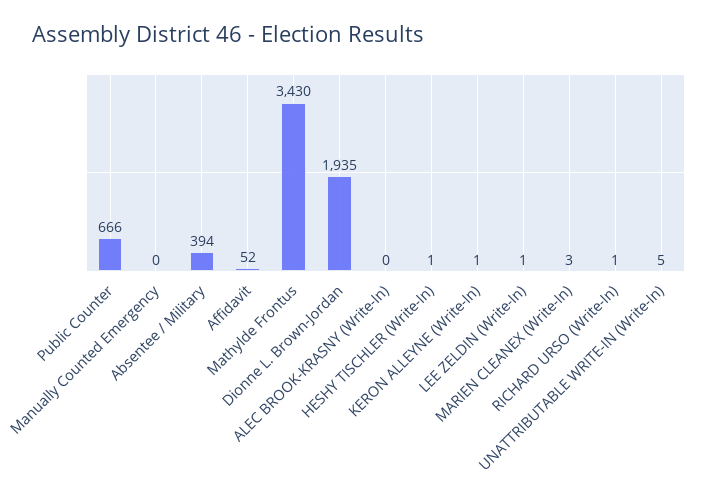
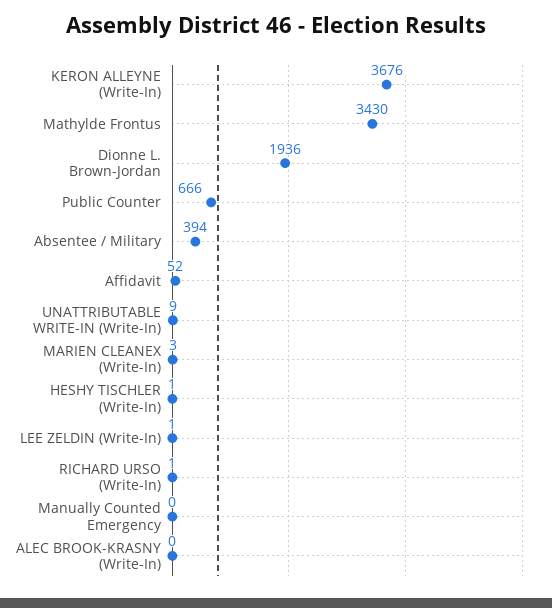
  {
    "Public Counter": 666,
    "Manually Counted Emergency": 0,
    "Absentee / Military": 394,
    "Affidavit": 52,
    "Mathylde Frontus": 3430,
-   "Dionne L. Brown-Jordan": 1935,
+   "Dionne L. Brown-Jordan": 1936,
    "ALEC BROOK-KRASNY (Write-In)": 0,
    "HESHY TISCHLER (Write-In)": 1,
-   "KERON ALLEYNE (Write-In)": 1,
+   "KERON ALLEYNE (Write-In)": 3676,
    "LEE ZELDIN (Write-In)": 1,
    "MARIEN CLEANEX (Write-In)": 3,
    "RICHARD URSO (Write-In)": 1,
-   "UNATTRIBUTABLE WRITE-IN (Write-In)": 5
+   "UNATTRIBUTABLE WRITE-IN (Write-In)": 9
  }

